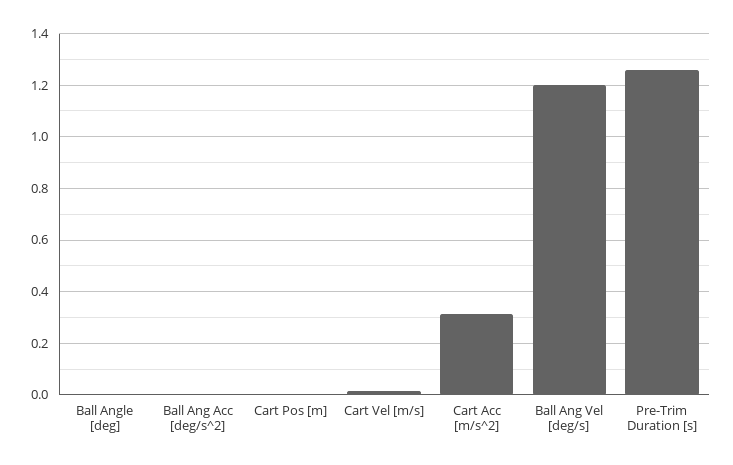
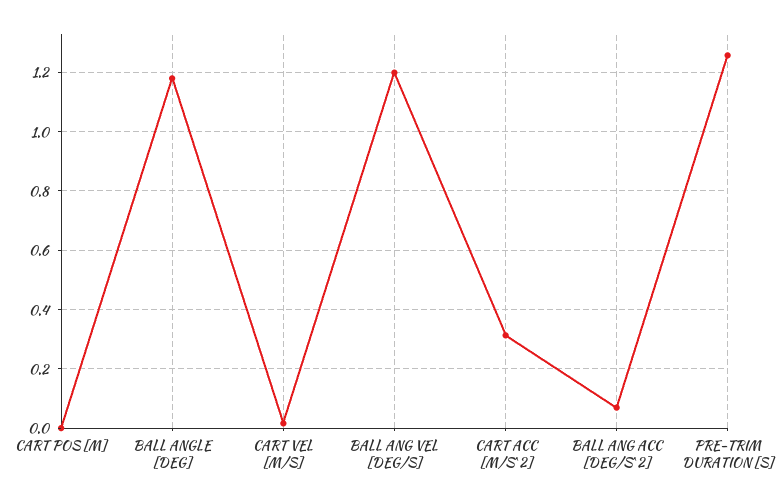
  {
-   "Ball Angle [deg]": 0,
+   "Ball Angle [deg]": 1.175,
-   "Ball Ang Acc [deg/s^2]": 0,
+   "Ball Ang Acc [deg/s^2]": 0.075,
    "Cart Pos [m]": 0,
    "Cart Vel [m/s]": 0.025,
    "Cart Acc [m/s^2]": 0.325,
    "Ball Ang Vel [deg/s]": 1.2,
    "Pre-Trim Duration [s]": 1.25
  }

